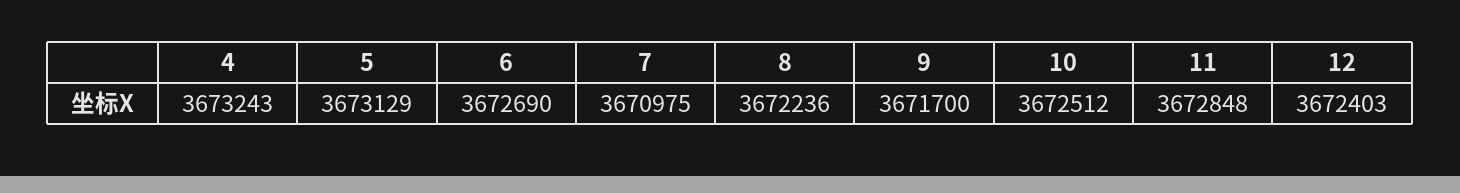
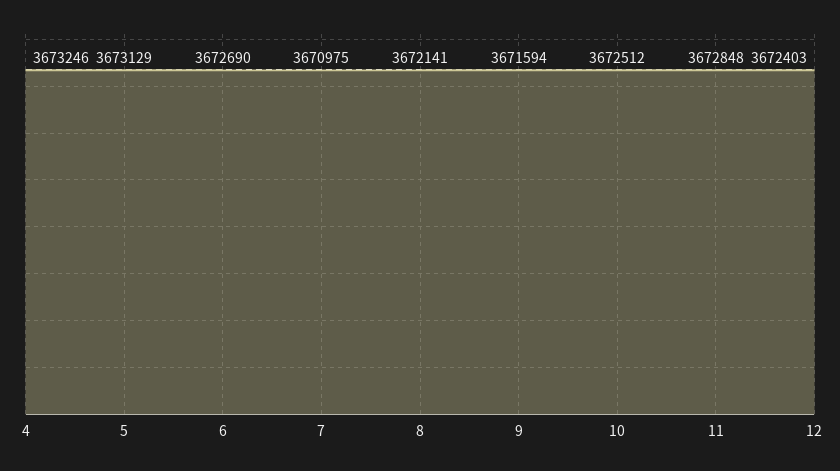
  {
-   "4": 3673243,
+   "4": 3673246,
    "5": 3673129,
    "6": 3672690,
    "7": 3670975,
-   "8": 3672236,
+   "8": 3672141,
-   "9": 3671700,
+   "9": 3671594,
    "10": 3672512,
    "11": 3672848,
    "12": 3672403
  }

